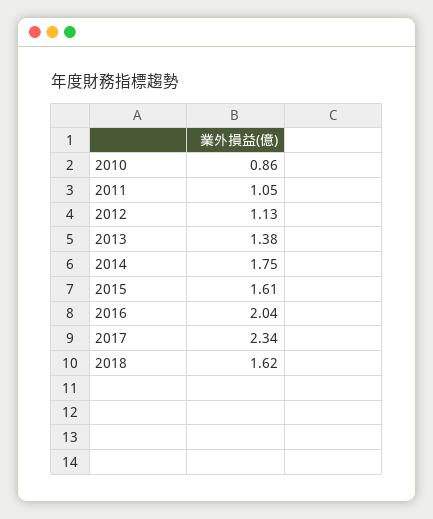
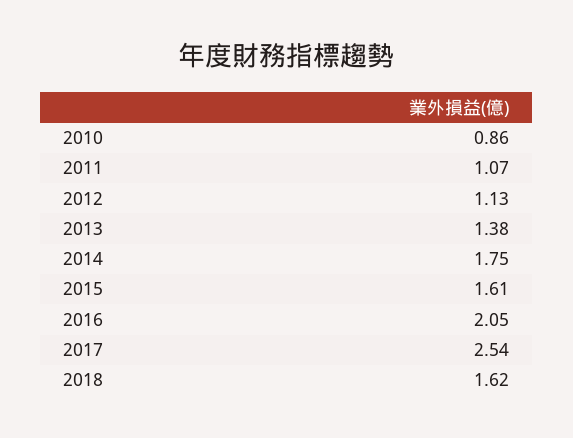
  {
    "2010": 0.86,
-   "2011": 1.05,
+   "2011": 1.07,
    "2012": 1.13,
    "2013": 1.38,
    "2014": 1.75,
    "2015": 1.61,
-   "2016": 2.04,
+   "2016": 2.05,
-   "2017": 2.34,
+   "2017": 2.54,
    "2018": 1.62
  }

